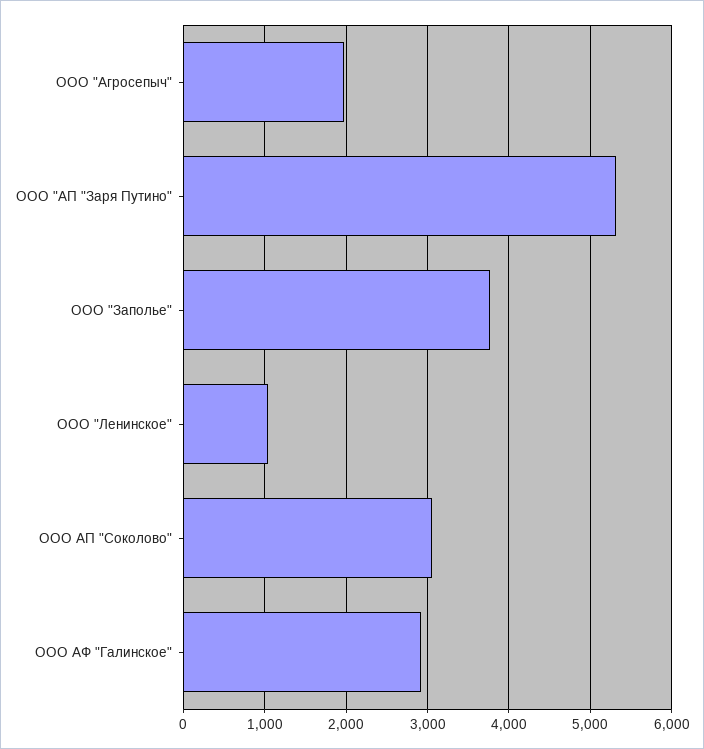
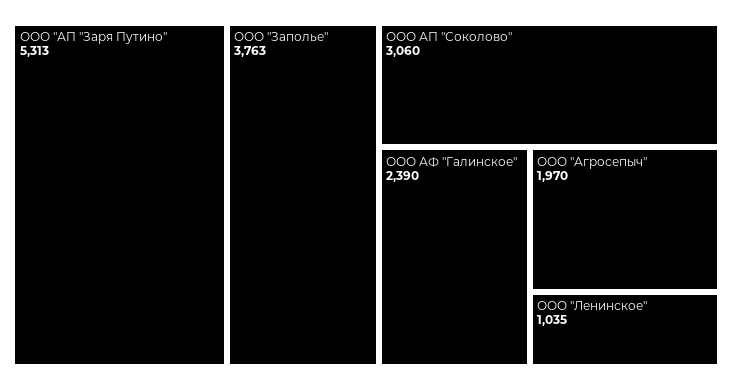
  {
    "ООО \"Агросепыч\"": 1970,
    "ООО \"АП \"Заря Путино\"": 5313,
    "ООО \"Заполье\"": 3763,
    "ООО \"Ленинское\"": 1035,
    "ООО АП \"Соколово\"": 3060,
-   "ООО АФ \"Галинское\"": 2900
+   "ООО АФ \"Галинское\"": 2390
  }

